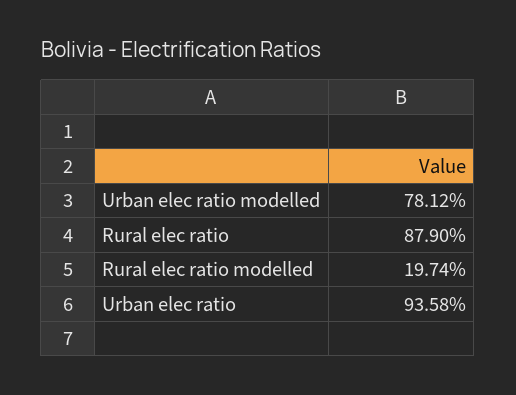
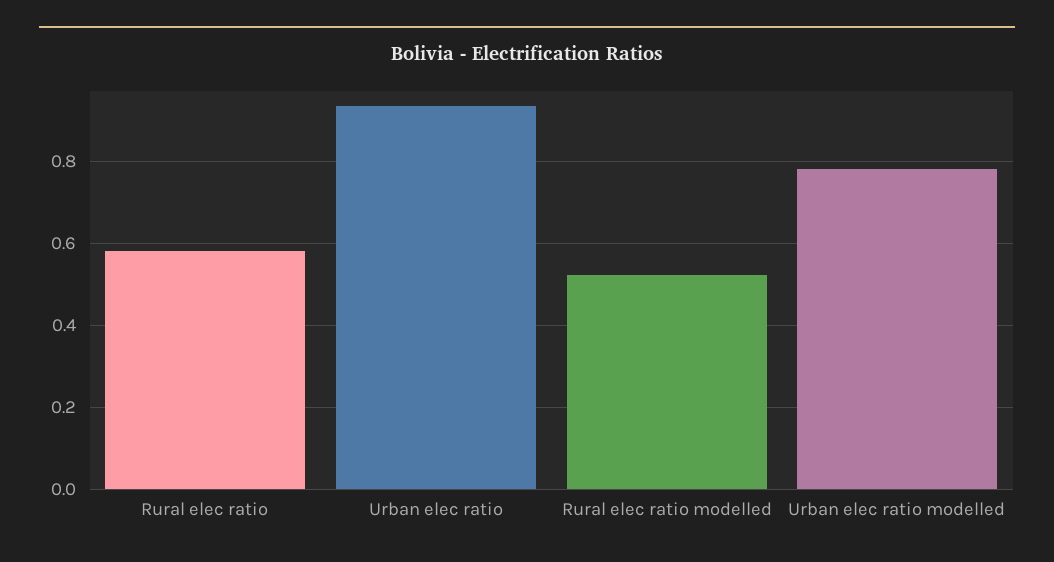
  {
    "Urban elec ratio modelled": 0.7812,
-   "Rural elec ratio": 0.879,
+   "Rural elec ratio": 0.58,
-   "Rural elec ratio modelled": 0.1974,
+   "Rural elec ratio modelled": 0.52,
    "Urban elec ratio": 0.9358
  }

